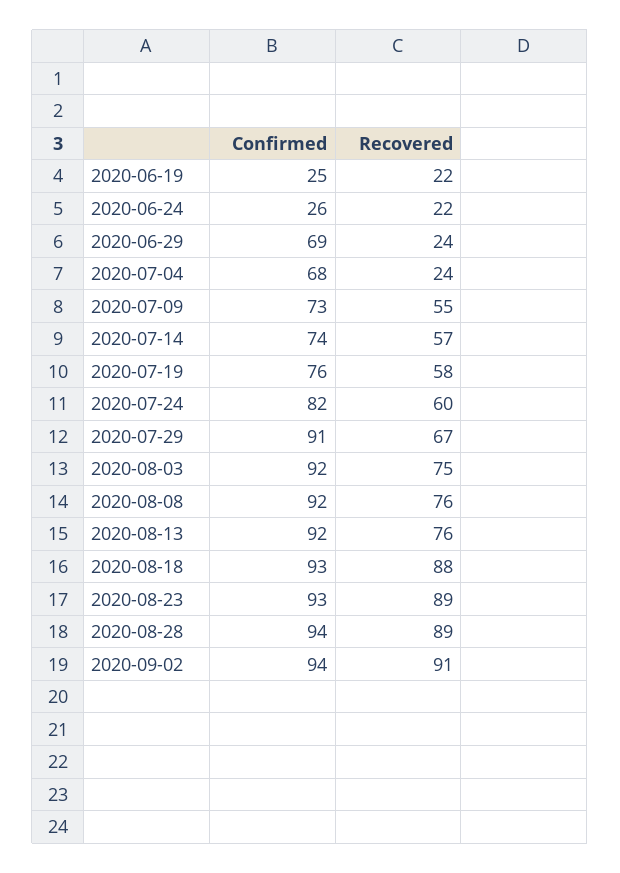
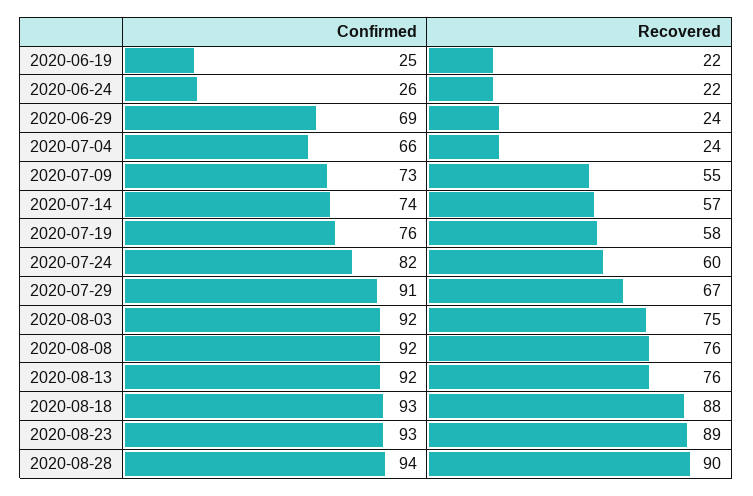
  {
    "Confirmed": {
      "2020-06-19": 25,
      "2020-06-24": 26,
      "2020-06-29": 69,
-     "2020-07-04": 68,
+     "2020-07-04": 66,
      "2020-07-09": 73,
      "2020-07-14": 74,
      "2020-07-19": 76,
      "2020-07-24": 82,
      "2020-07-29": 91,
      "2020-08-03": 92,
      "2020-08-08": 92,
      "2020-08-13": 92,
      "2020-08-18": 93,
      "2020-08-23": 93,
-     "2020-08-28": 94,
+     "2020-08-28": 94
-     "2020-09-02": 94
    },
    "Recovered": {
      "2020-06-19": 22,
      "2020-06-24": 22,
      "2020-06-29": 24,
      "2020-07-04": 24,
      "2020-07-09": 55,
      "2020-07-14": 57,
      "2020-07-19": 58,
      "2020-07-24": 60,
      "2020-07-29": 67,
      "2020-08-03": 75,
      "2020-08-08": 76,
      "2020-08-13": 76,
      "2020-08-18": 88,
      "2020-08-23": 89,
-     "2020-08-28": 89,
+     "2020-08-28": 90
-     "2020-09-02": 91
    }
  }

